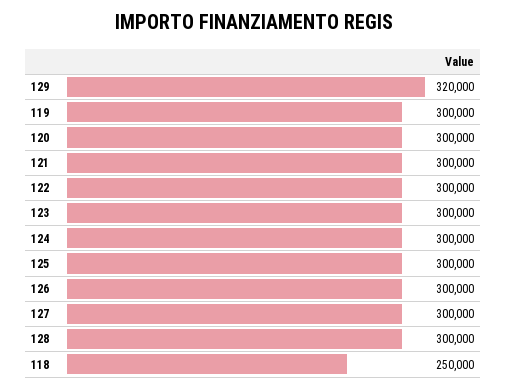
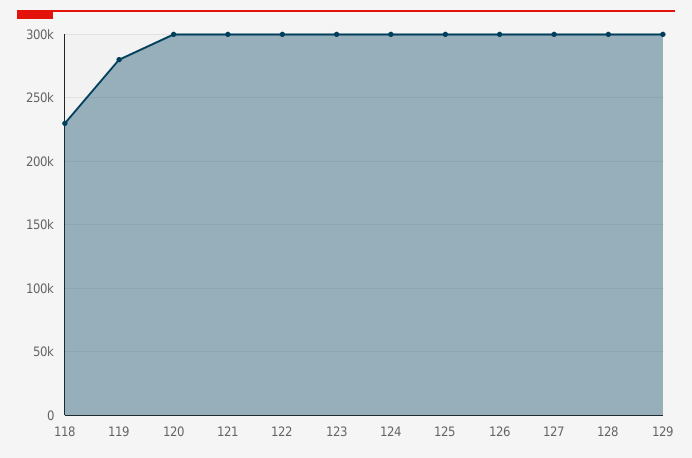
  {
-   "129": 320000,
+   "129": 300000,
-   "119": 300000,
+   "119": 280000,
    "120": 300000,
    "121": 300000,
    "122": 300000,
    "123": 300000,
    "124": 300000,
    "125": 300000,
    "126": 300000,
    "127": 300000,
    "128": 300000,
-   "118": 250000
+   "118": 230000
  }

